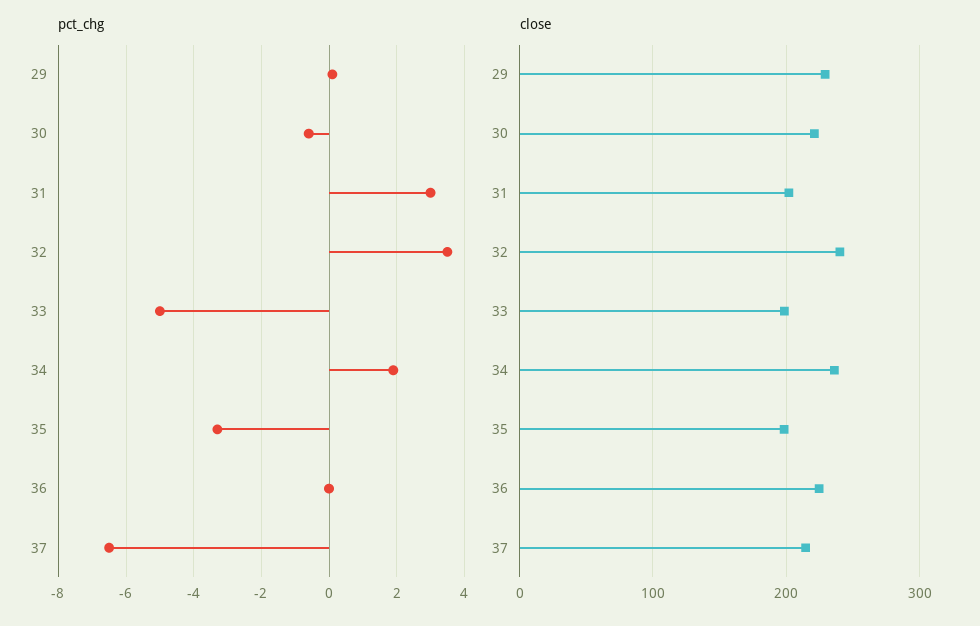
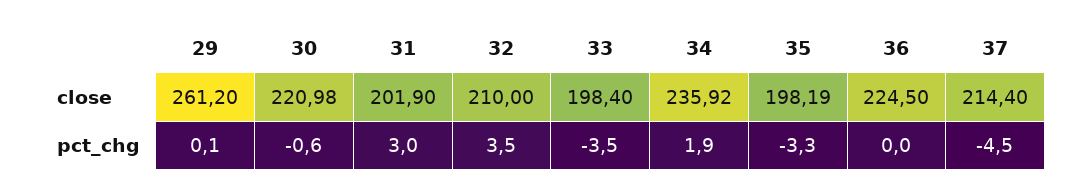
  {
    "pct_chg": {
      "29": 0.1,
      "30": -0.6,
      "31": 3,
      "32": 3.5,
-     "33": -5,
+     "33": -3.5,
      "34": 1.9,
      "35": -3.3,
      "36": 0,
-     "37": -6.5
+     "37": -4.5
    },
    "close": {
-     "29": 230,
+     "29": 261.2,
      "30": 220.98,
      "31": 201.9,
-     "32": 240,
+     "32": 210,
      "33": 198.4,
      "34": 235.92,
      "35": 198.19,
      "36": 224.5,
      "37": 214.4
    }
  }

